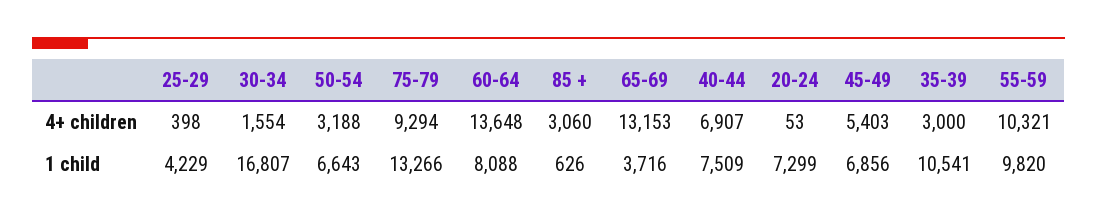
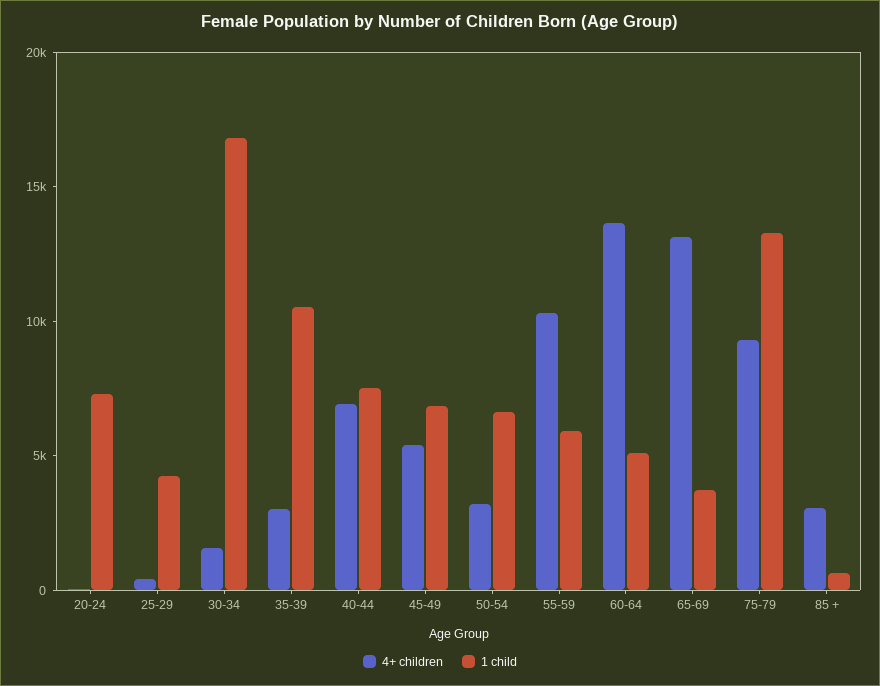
  {
    "4+ children": {
      "25-29": 398,
      "30-34": 1554,
      "50-54": 3188,
      "75-79": 9294,
      "60-64": 13648,
      "85 +": 3060,
      "65-69": 13153,
      "40-44": 6907,
      "20-24": 53,
      "45-49": 5403,
      "35-39": 3000,
      "55-59": 10321
    },
    "1 child": {
      "25-29": 4229,
      "30-34": 16807,
      "50-54": 6643,
      "75-79": 13266,
-     "60-64": 8088,
+     "60-64": 5000,
      "85 +": 626,
      "65-69": 3716,
      "40-44": 7509,
      "20-24": 7299,
      "45-49": 6856,
      "35-39": 10541,
-     "55-59": 9820
+     "55-59": 6000
    }
  }

